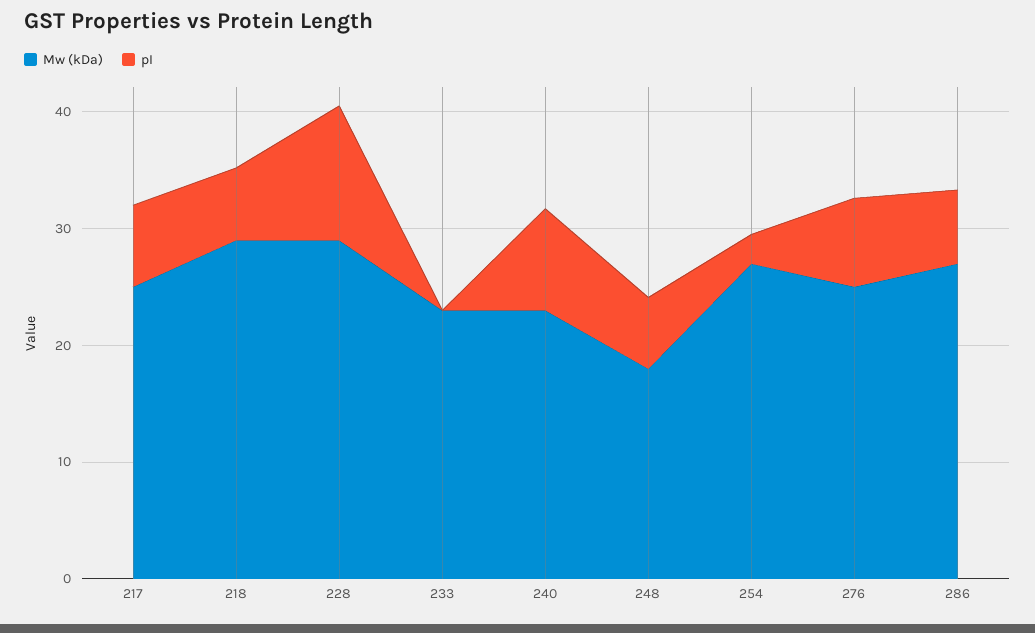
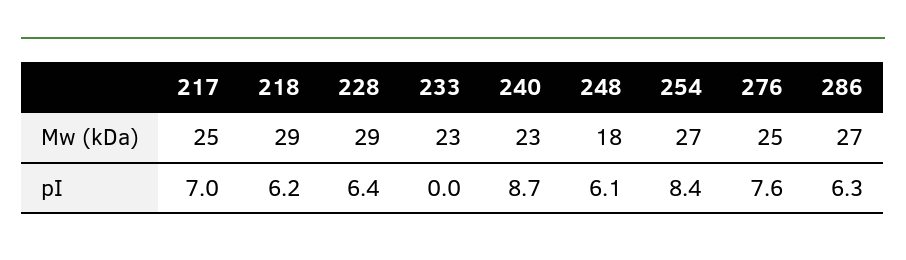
  {
    "Mw (kDa)": {
      "217": 25,
      "218": 29,
      "228": 29,
      "233": 23,
      "240": 23,
      "248": 18,
      "254": 27,
      "276": 25,
      "286": 27
    },
    "pI": {
      "217": 7,
      "218": 6.2,
-     "228": 12,
+     "228": 6.4,
      "233": 0,
      "240": 8.7,
      "248": 6.1,
-     "254": 2,
+     "254": 8.4,
      "276": 7.6,
      "286": 6.3
    }
  }

